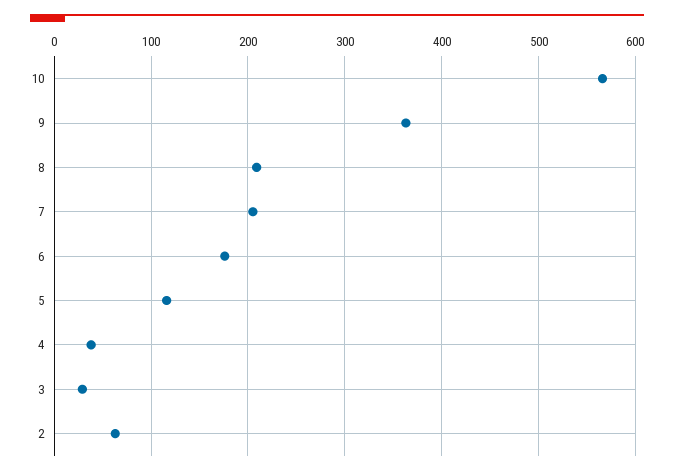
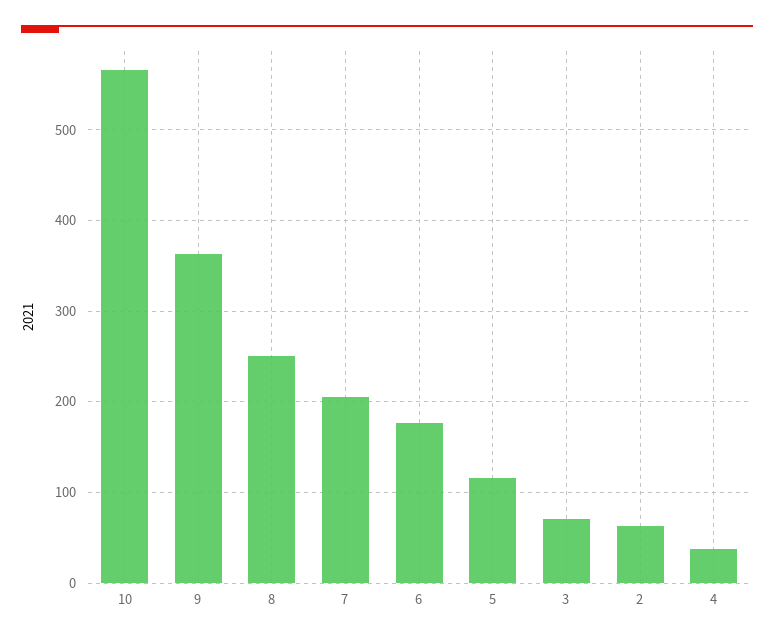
  {
    "10": 570,
    "9": 360,
-   "8": 210,
+   "8": 250,
    "7": 210,
    "6": 180,
    "5": 120,
    "4": 40,
-   "3": 30,
+   "3": 70,
    "2": 60
  }

